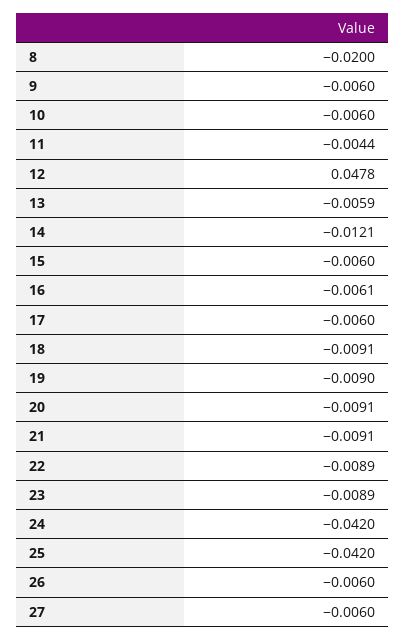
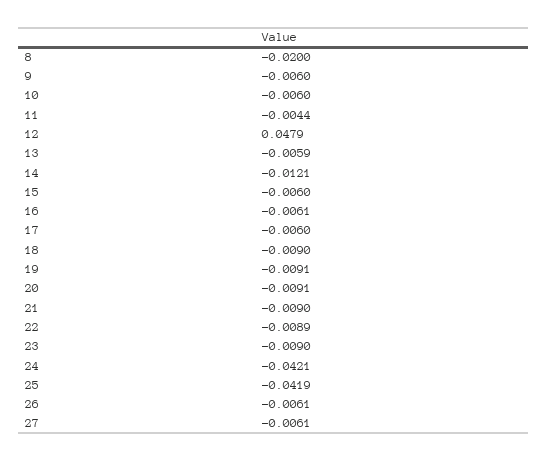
  {
    "8": -0.02,
    "9": -0.006,
    "10": -0.006,
    "11": -0.0044,
-   "12": 0.0478,
+   "12": 0.0479,
    "13": -0.0059,
    "14": -0.0121,
    "15": -0.006,
    "16": -0.0061,
    "17": -0.006,
-   "18": -0.0091,
+   "18": -0.009,
-   "19": -0.009,
+   "19": -0.0091,
    "20": -0.0091,
-   "21": -0.0091,
+   "21": -0.009,
    "22": -0.0089,
-   "23": -0.0089,
+   "23": -0.009,
-   "24": -0.042,
+   "24": -0.0421,
-   "25": -0.042,
+   "25": -0.0419,
-   "26": -0.006,
+   "26": -0.0061,
-   "27": -0.006
+   "27": -0.0061
  }

